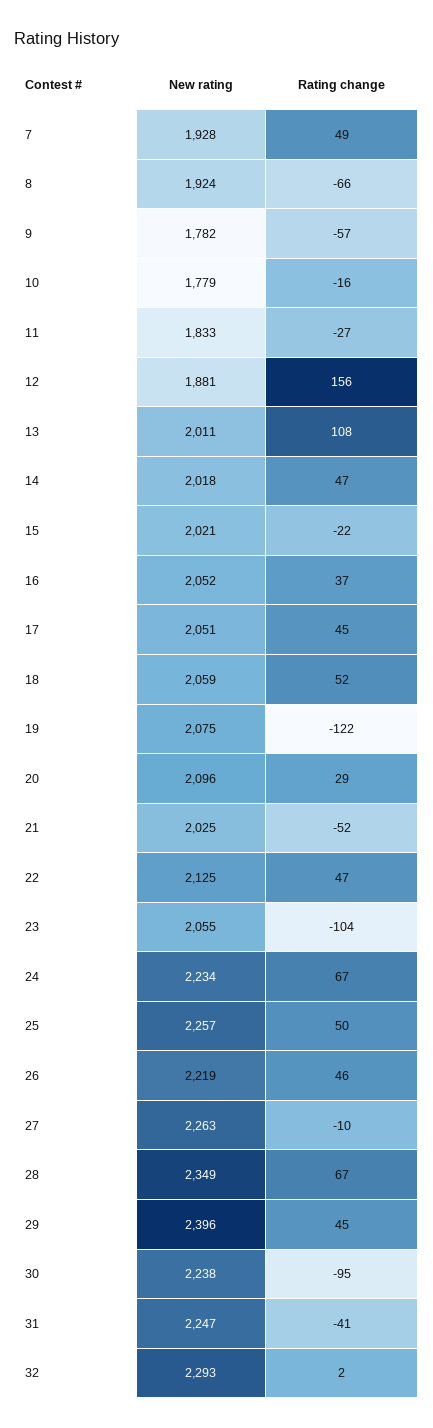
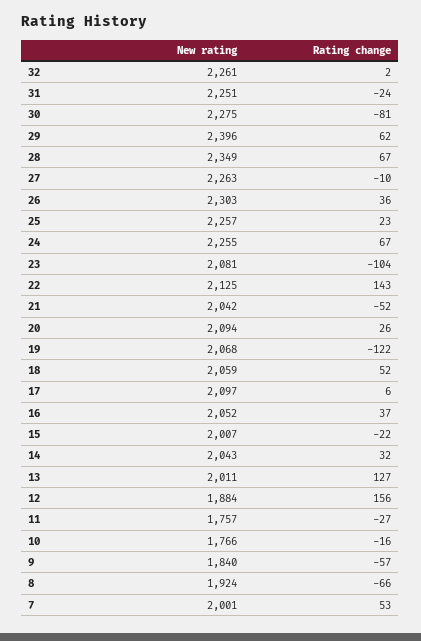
  {
    "New rating": {
-     "7": 1928,
+     "7": 2001,
      "8": 1924,
-     "9": 1782,
+     "9": 1840,
-     "10": 1779,
+     "10": 1766,
-     "11": 1833,
+     "11": 1757,
-     "12": 1881,
+     "12": 1884,
      "13": 2011,
-     "14": 2018,
+     "14": 2043,
-     "15": 2021,
+     "15": 2007,
      "16": 2052,
-     "17": 2051,
+     "17": 2097,
      "18": 2059,
-     "19": 2075,
+     "19": 2068,
-     "20": 2096,
+     "20": 2094,
-     "21": 2025,
+     "21": 2042,
      "22": 2125,
-     "23": 2055,
+     "23": 2081,
-     "24": 2234,
+     "24": 2255,
      "25": 2257,
-     "26": 2219,
+     "26": 2303,
      "27": 2263,
      "28": 2349,
      "29": 2396,
-     "30": 2238,
+     "30": 2275,
-     "31": 2247,
+     "31": 2251,
-     "32": 2293
+     "32": 2261
    },
    "Rating change": {
-     "7": 49,
+     "7": 53,
      "8": -66,
      "9": -57,
      "10": -16,
      "11": -27,
      "12": 156,
-     "13": 108,
+     "13": 127,
-     "14": 47,
+     "14": 32,
      "15": -22,
      "16": 37,
-     "17": 45,
+     "17": 6,
      "18": 52,
      "19": -122,
-     "20": 29,
+     "20": 26,
      "21": -52,
-     "22": 47,
+     "22": 143,
      "23": -104,
      "24": 67,
-     "25": 50,
+     "25": 23,
-     "26": 46,
+     "26": 36,
      "27": -10,
      "28": 67,
-     "29": 45,
+     "29": 62,
-     "30": -95,
+     "30": -81,
-     "31": -41,
+     "31": -24,
      "32": 2
    }
  }

